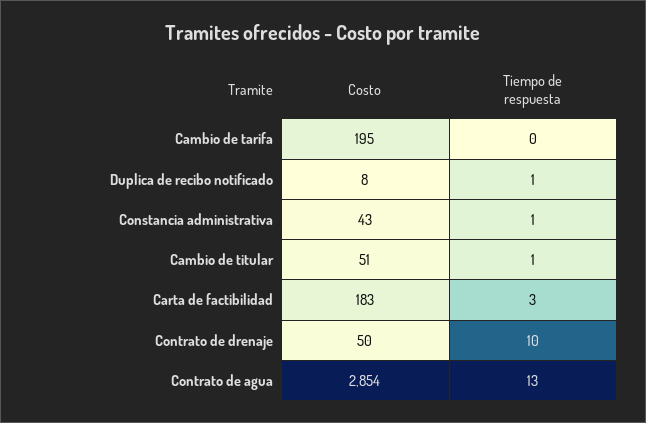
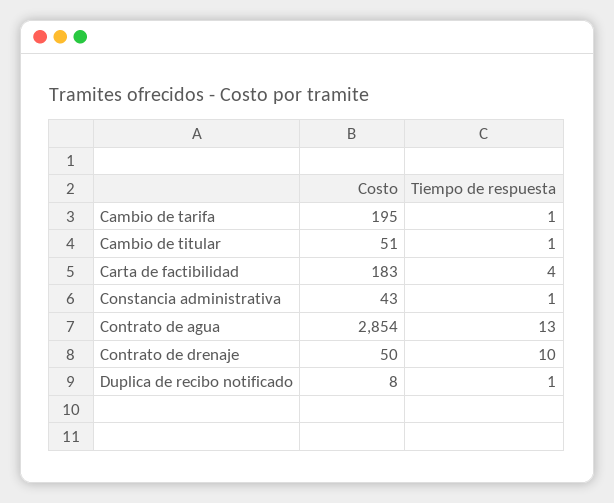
  {
    "Costo": {
      "Cambio de tarifa": 195,
      "Duplica de recibo notificado": 8,
      "Constancia administrativa": 43,
      "Cambio de titular": 51,
      "Carta de factibilidad": 183,
      "Contrato de drenaje": 50,
      "Contrato de agua": 2854
    },
    "Tiempo de respuesta": {
-     "Cambio de tarifa": 0,
+     "Cambio de tarifa": 1,
      "Duplica de recibo notificado": 1,
      "Constancia administrativa": 1,
      "Cambio de titular": 1,
-     "Carta de factibilidad": 3,
+     "Carta de factibilidad": 4,
      "Contrato de drenaje": 10,
      "Contrato de agua": 13
    }
  }

